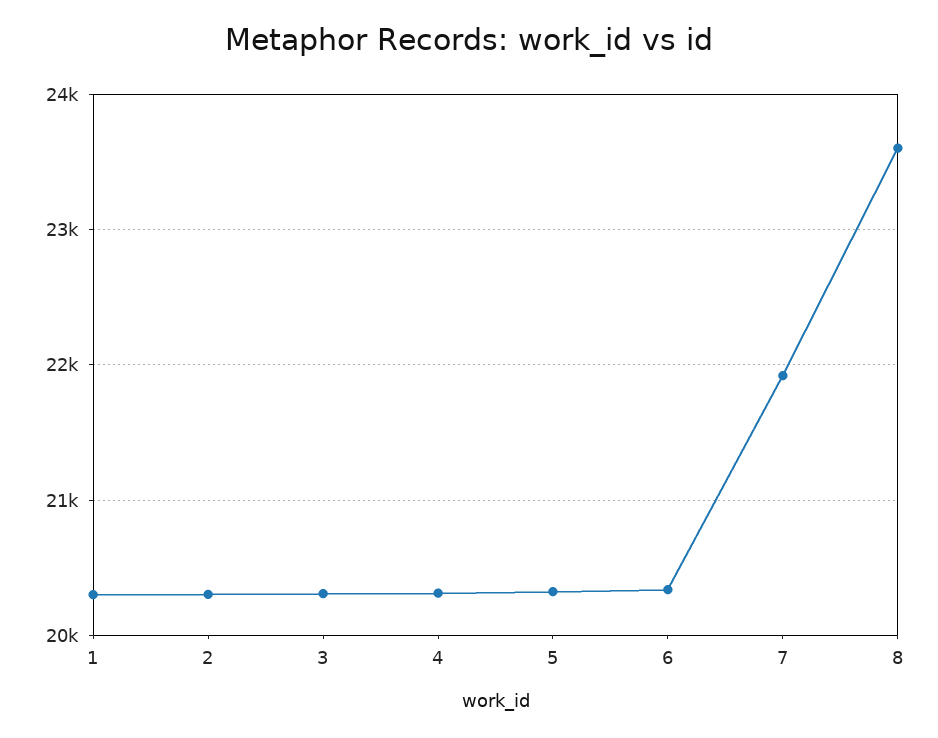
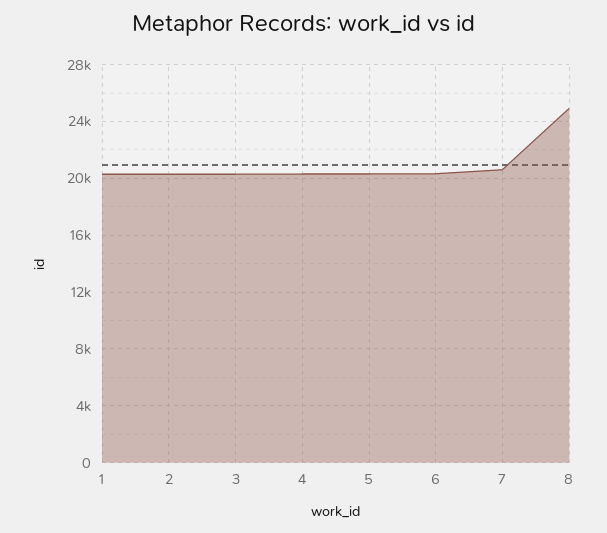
  {
    "1": 20300,
    "2": 20300,
    "3": 20300,
    "4": 20300,
    "5": 20300,
    "6": 20300,
-   "7": 21900,
+   "7": 20500,
-   "8": 23600
+   "8": 25000
  }

